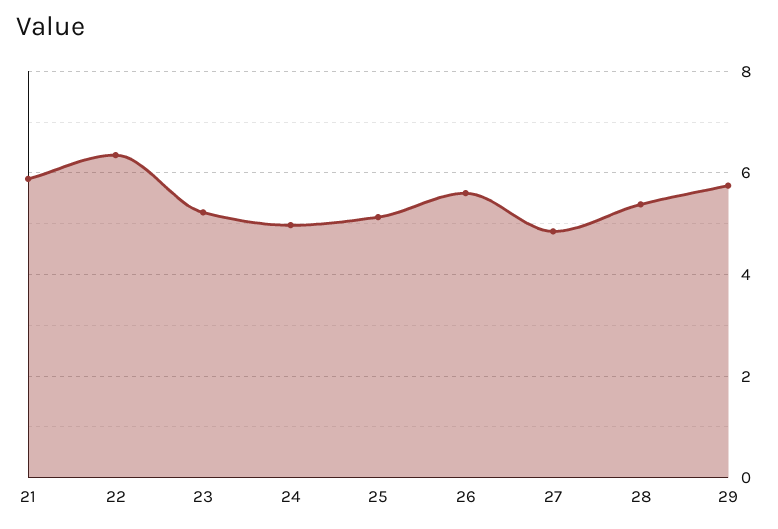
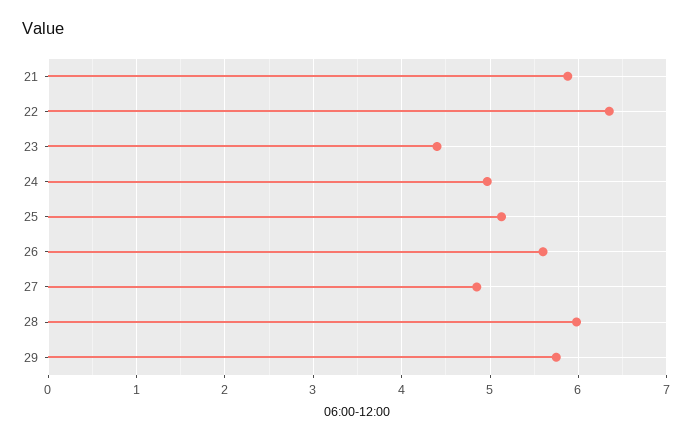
  {
    "21": 5.9,
    "22": 6.4,
-   "23": 5.2,
+   "23": 4.4,
    "24": 5,
    "25": 5.1,
    "26": 5.6,
    "27": 4.9,
-   "28": 5.4,
+   "28": 6,
    "29": 5.8
  }

